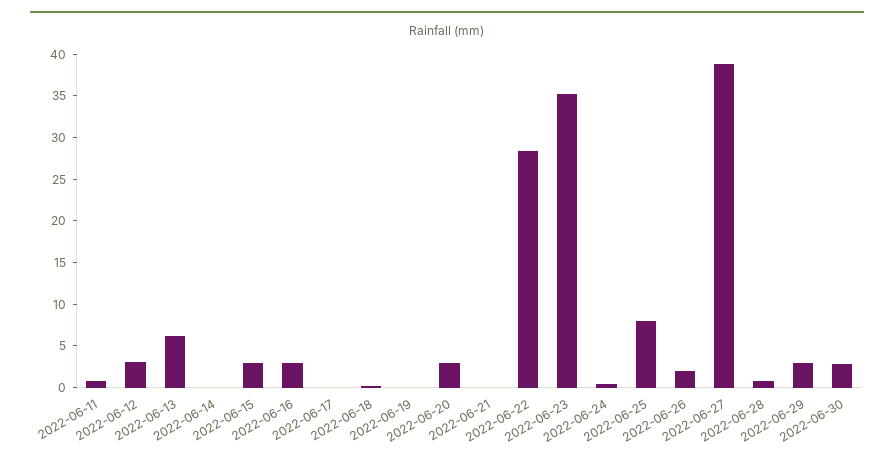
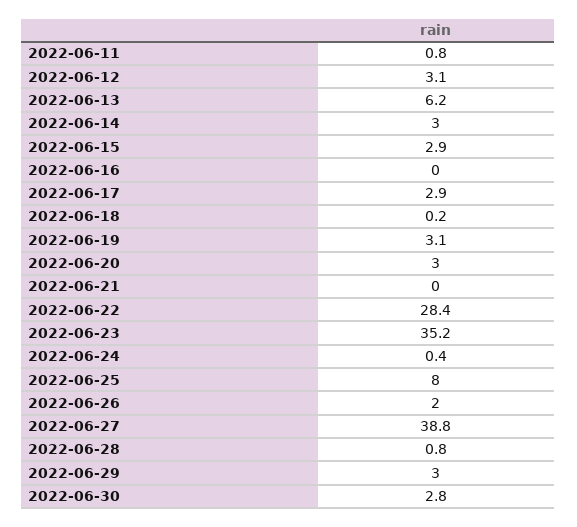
  {
    "2022-06-11": 0.8,
    "2022-06-12": 3.1,
    "2022-06-13": 6.2,
-   "2022-06-14": 0,
+   "2022-06-14": 3,
    "2022-06-15": 2.9,
-   "2022-06-16": 3,
+   "2022-06-16": 0,
-   "2022-06-17": 0,
+   "2022-06-17": 2.9,
    "2022-06-18": 0.2,
-   "2022-06-19": 0,
+   "2022-06-19": 3.1,
    "2022-06-20": 3,
    "2022-06-21": 0,
    "2022-06-22": 28.4,
    "2022-06-23": 35.2,
    "2022-06-24": 0.4,
    "2022-06-25": 8,
    "2022-06-26": 2,
    "2022-06-27": 38.8,
    "2022-06-28": 0.8,
    "2022-06-29": 3,
    "2022-06-30": 2.8
  }

